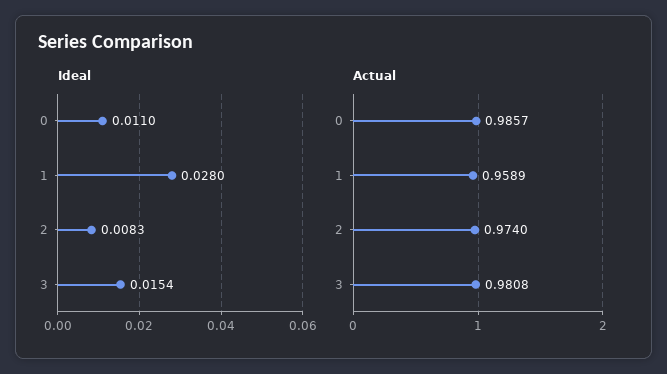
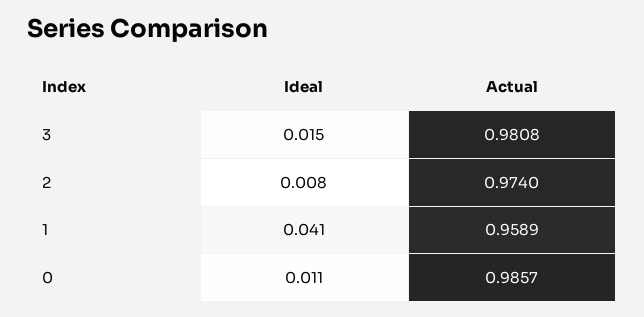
  {
    "Ideal": {
      "0": 0.011,
-     "1": 0.028,
+     "1": 0.041,
      "2": 0.0083,
      "3": 0.0154
    },
    "Actual": {
      "0": 0.9857,
      "1": 0.9589,
      "2": 0.974,
      "3": 0.9808
    }
  }

